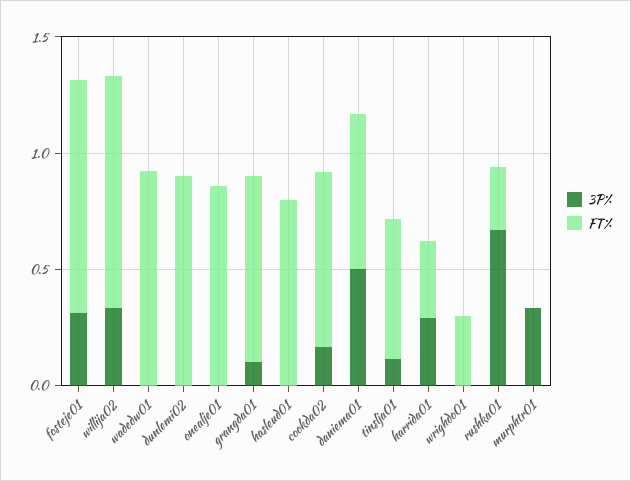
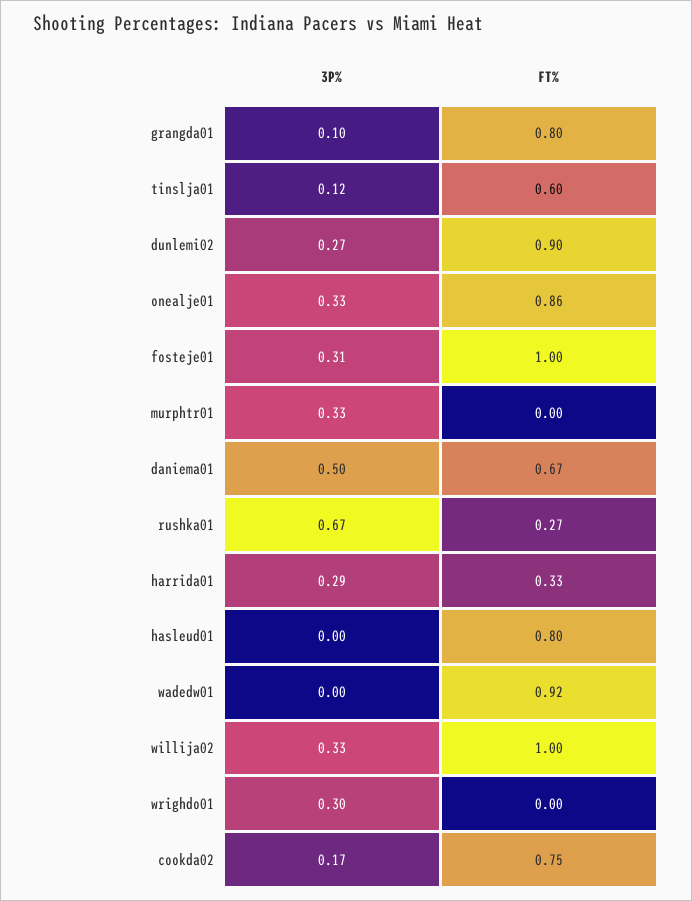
  {
    "3P%": {
      "fosteje01": 0.31,
      "willija02": 0.33,
      "wadedw01": 0,
-     "dunlemi02": 0,
+     "dunlemi02": 0.27,
-     "onealje01": 0,
+     "onealje01": 0.33,
      "grangda01": 0.1,
      "hasleud01": 0,
      "cookda02": 0.17,
      "daniema01": 0.5,
      "tinslja01": 0.12,
      "harrida01": 0.29,
-     "wrighdo01": 0,
+     "wrighdo01": 0.3,
      "rushka01": 0.67,
      "murphtr01": 0.33
    },
    "FT%": {
      "fosteje01": 1,
      "willija02": 1,
      "wadedw01": 0.92,
      "dunlemi02": 0.9,
      "onealje01": 0.86,
      "grangda01": 0.8,
      "hasleud01": 0.8,
      "cookda02": 0.75,
      "daniema01": 0.67,
      "tinslja01": 0.6,
      "harrida01": 0.33,
-     "wrighdo01": 0.3,
+     "wrighdo01": 0,
      "rushka01": 0.27,
      "murphtr01": 0
    }
  }

